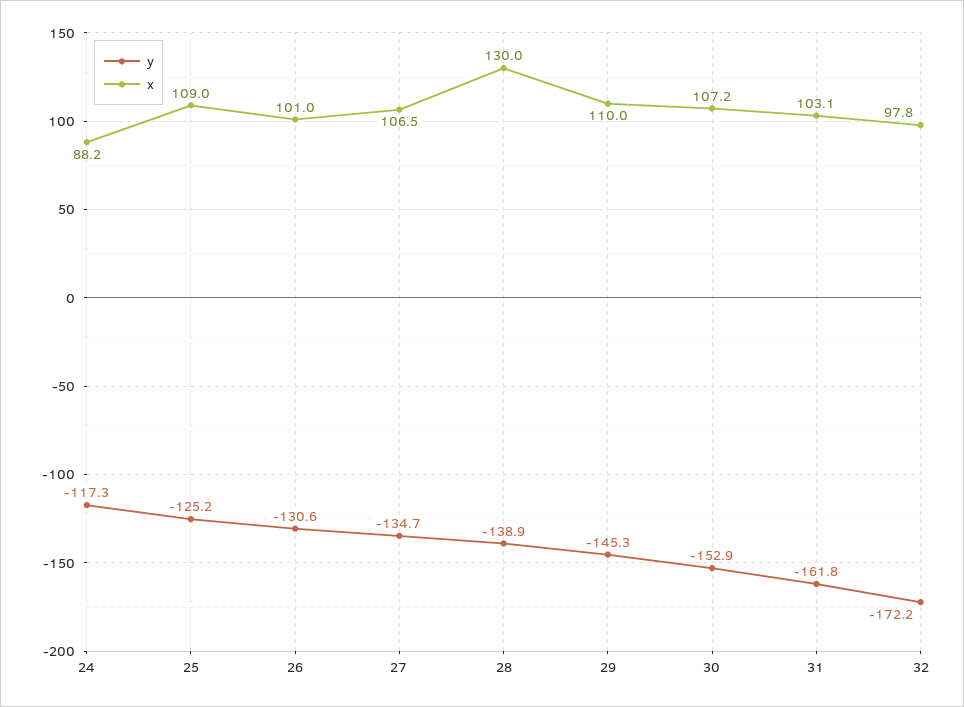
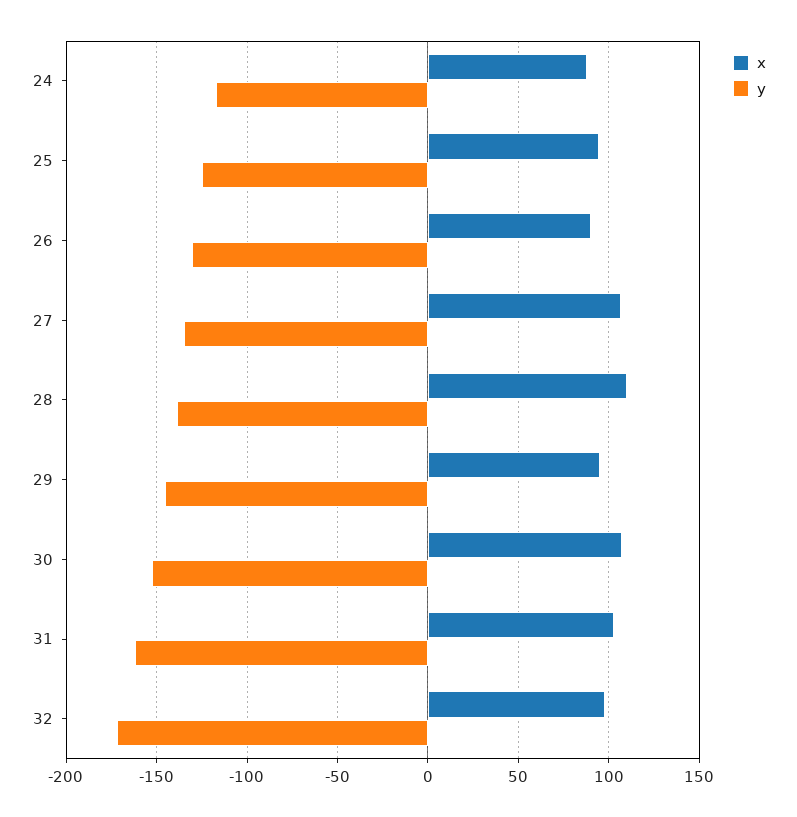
  {
    "y": {
      "24": -117.3,
      "25": -125.2,
      "26": -130.6,
      "27": -134.7,
      "28": -138.9,
      "29": -145.3,
      "30": -152.9,
      "31": -161.8,
      "32": -172.2
    },
    "x": {
      "24": 88.2,
-     "25": 109,
+     "25": 95,
-     "26": 101,
+     "26": 90,
      "27": 106.5,
-     "28": 130,
+     "28": 110,
-     "29": 110,
+     "29": 95,
      "30": 107.2,
      "31": 103.1,
      "32": 97.8
    }
  }

